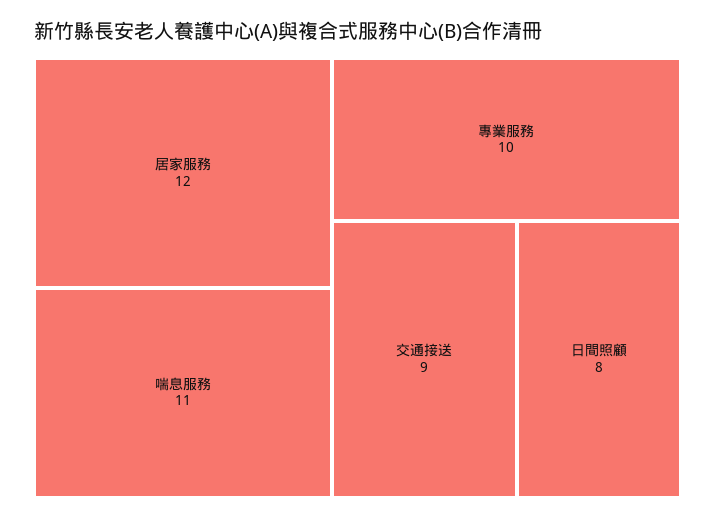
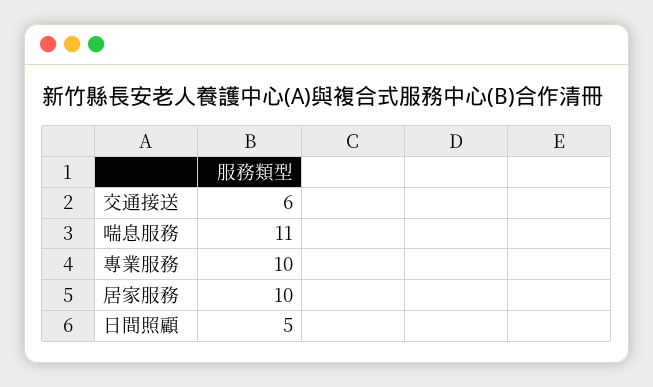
  {
-   "居家服務": 12,
+   "居家服務": 10,
    "喘息服務": 11,
    "專業服務": 10,
-   "交通接送": 9,
+   "交通接送": 6,
-   "日間照顧": 8
+   "日間照顧": 5
  }

